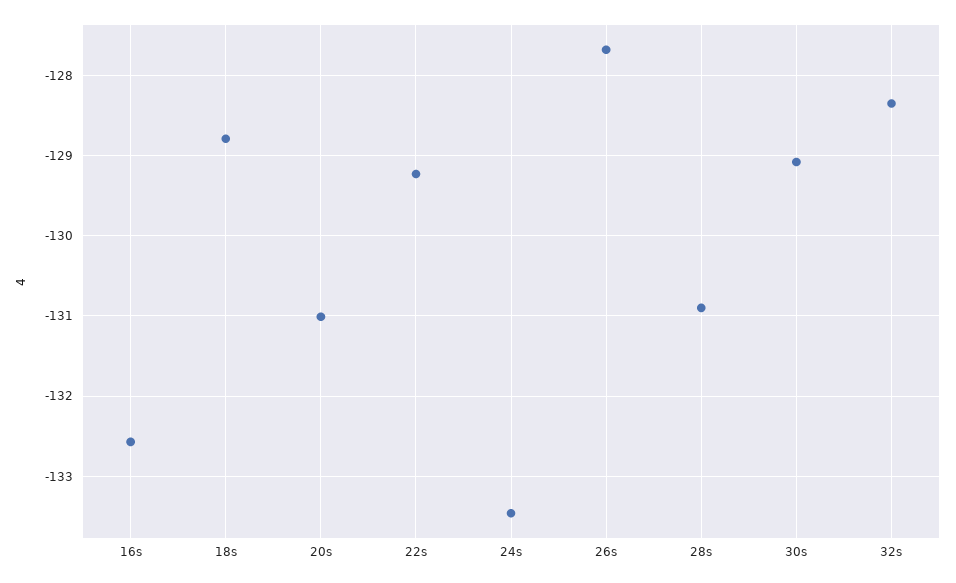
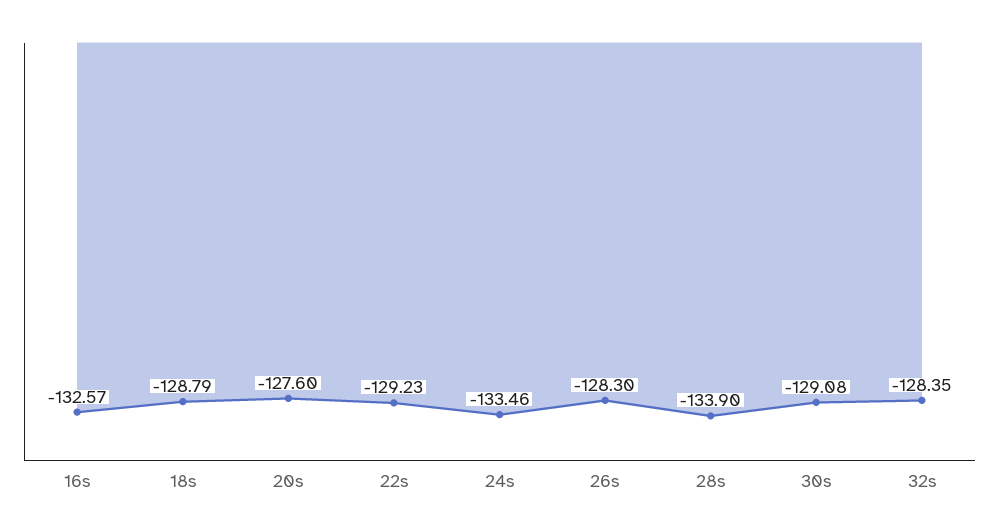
  {
    "16s": -132.57,
    "18s": -128.79,
-   "20s": -131,
+   "20s": -127.6,
    "22s": -129.23,
    "24s": -133.46,
-   "26s": -127.7,
+   "26s": -128.3,
-   "28s": -130.9,
+   "28s": -133.9,
    "30s": -129.08,
    "32s": -128.35
  }

